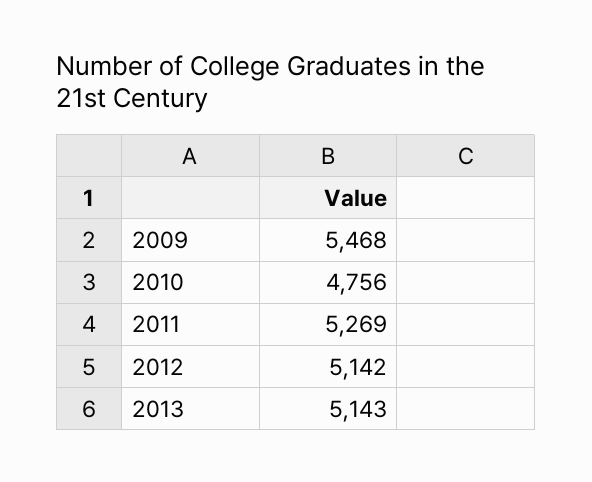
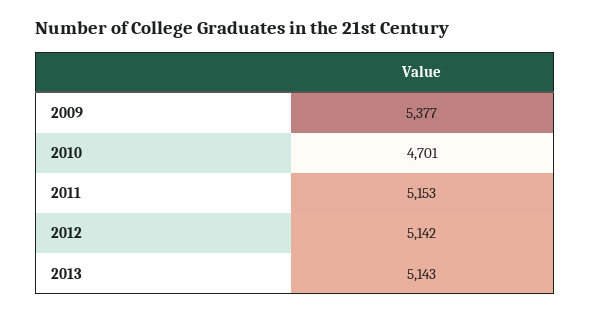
  {
-   "2009": 5468,
+   "2009": 5377,
-   "2010": 4756,
+   "2010": 4701,
-   "2011": 5269,
+   "2011": 5153,
    "2012": 5142,
    "2013": 5143
  }

